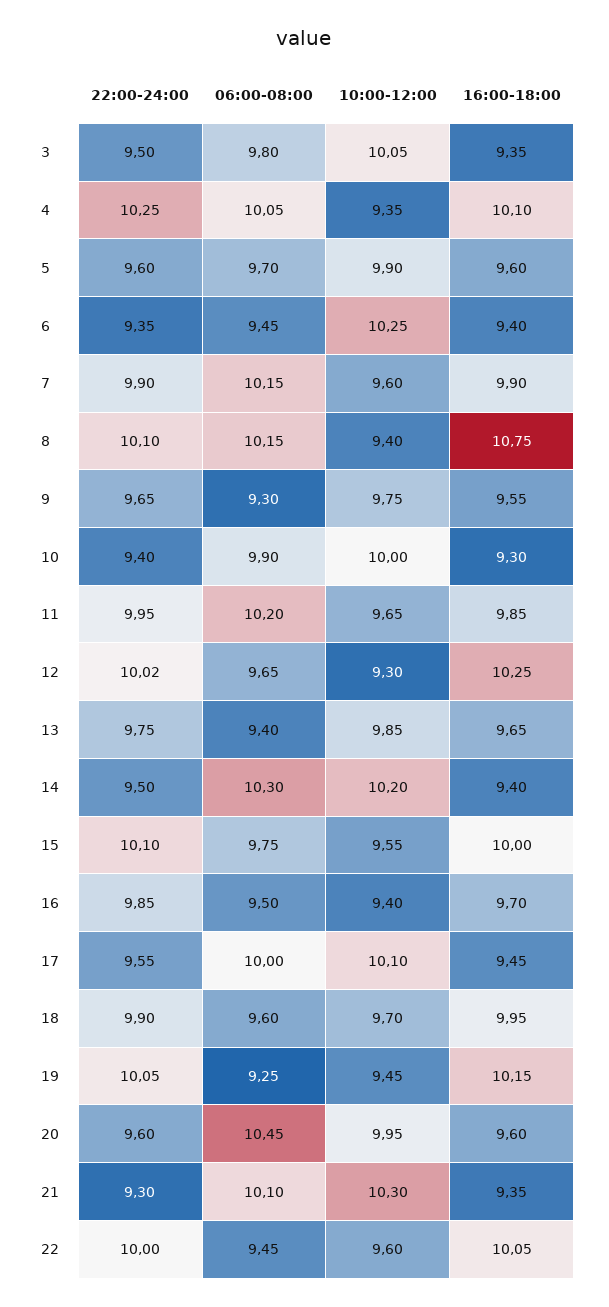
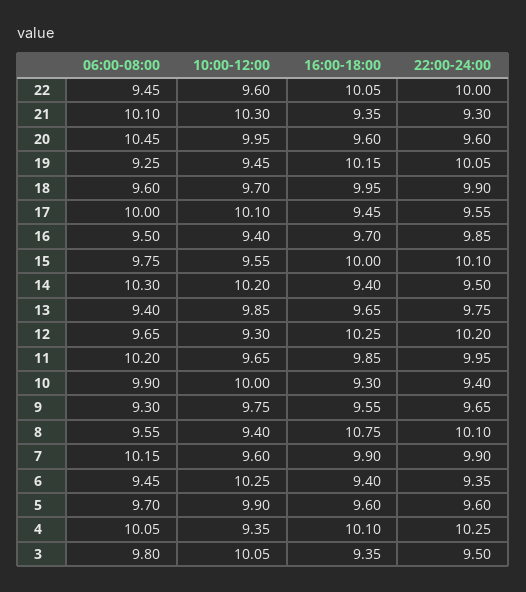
  {
    "22:00-24:00": {
      "3": 9.5,
      "4": 10.25,
      "5": 9.6,
      "6": 9.35,
      "7": 9.9,
      "8": 10.1,
      "9": 9.65,
      "10": 9.4,
      "11": 9.95,
-     "12": 10.02,
+     "12": 10.2,
      "13": 9.75,
      "14": 9.5,
      "15": 10.1,
      "16": 9.85,
      "17": 9.55,
      "18": 9.9,
      "19": 10.05,
      "20": 9.6,
      "21": 9.3,
      "22": 10
    },
    "06:00-08:00": {
      "3": 9.8,
      "4": 10.05,
      "5": 9.7,
      "6": 9.45,
      "7": 10.15,
-     "8": 10.15,
+     "8": 9.55,
      "9": 9.3,
      "10": 9.9,
      "11": 10.2,
      "12": 9.65,
      "13": 9.4,
      "14": 10.3,
      "15": 9.75,
      "16": 9.5,
      "17": 10,
      "18": 9.6,
      "19": 9.25,
      "20": 10.45,
      "21": 10.1,
      "22": 9.45
    },
    "10:00-12:00": {
      "3": 10.05,
      "4": 9.35,
      "5": 9.9,
      "6": 10.25,
      "7": 9.6,
      "8": 9.4,
      "9": 9.75,
      "10": 10,
      "11": 9.65,
      "12": 9.3,
      "13": 9.85,
      "14": 10.2,
      "15": 9.55,
      "16": 9.4,
      "17": 10.1,
      "18": 9.7,
      "19": 9.45,
      "20": 9.95,
      "21": 10.3,
      "22": 9.6
    },
    "16:00-18:00": {
      "3": 9.35,
      "4": 10.1,
      "5": 9.6,
      "6": 9.4,
      "7": 9.9,
      "8": 10.75,
      "9": 9.55,
      "10": 9.3,
      "11": 9.85,
      "12": 10.25,
      "13": 9.65,
      "14": 9.4,
      "15": 10,
      "16": 9.7,
      "17": 9.45,
      "18": 9.95,
      "19": 10.15,
      "20": 9.6,
      "21": 9.35,
      "22": 10.05
    }
  }

